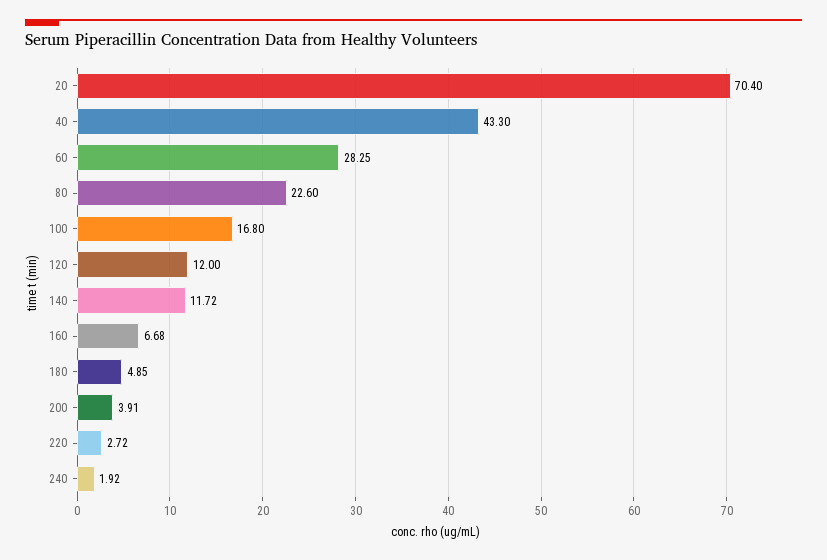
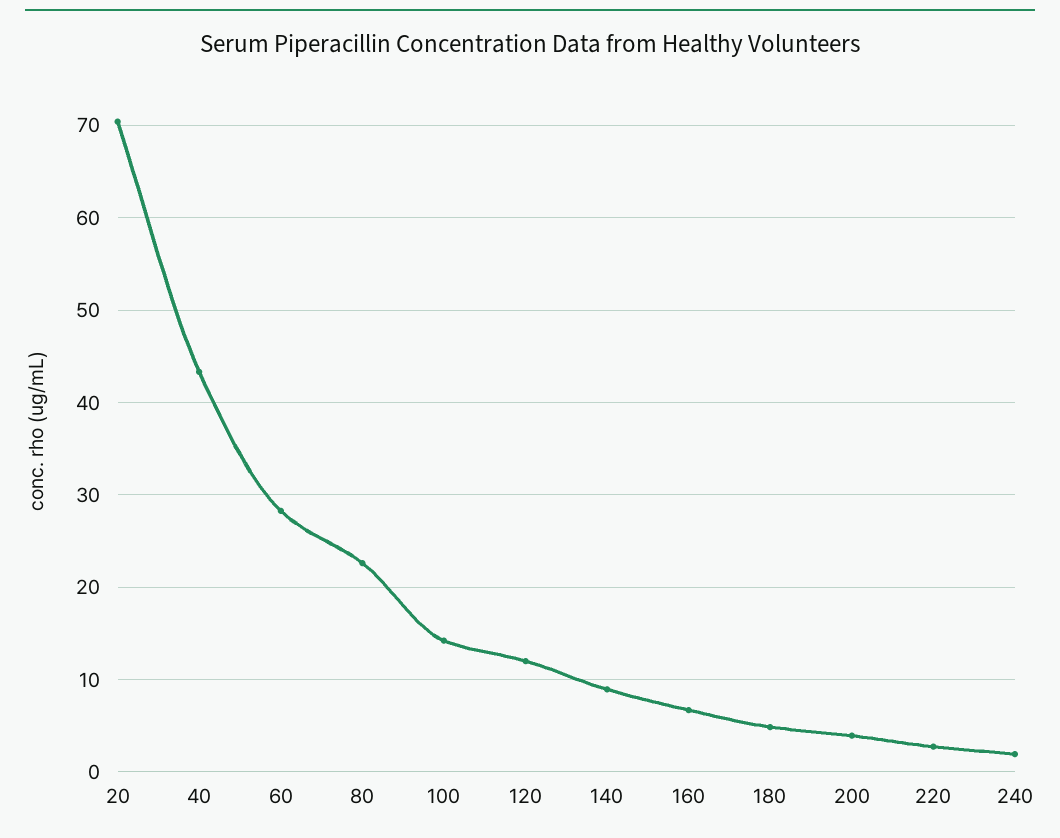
  {
    "20": 70.4,
    "40": 43.3,
    "60": 28.25,
    "80": 22.6,
-   "100": 16.8,
+   "100": 14,
    "120": 12,
-   "140": 11.72,
+   "140": 9,
    "160": 6.68,
    "180": 4.85,
    "200": 3.91,
    "220": 2.72,
    "240": 1.92
  }

